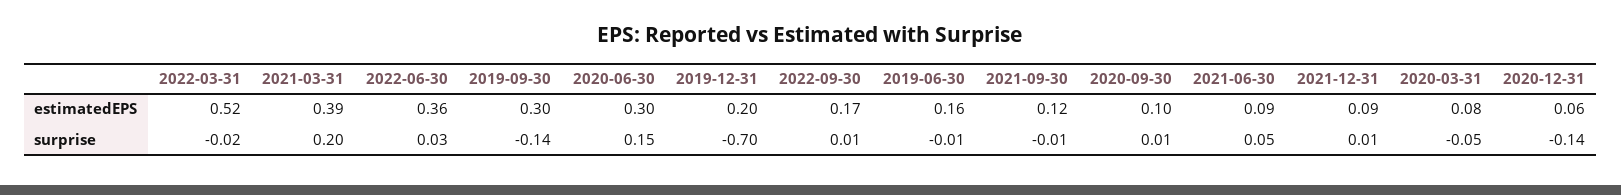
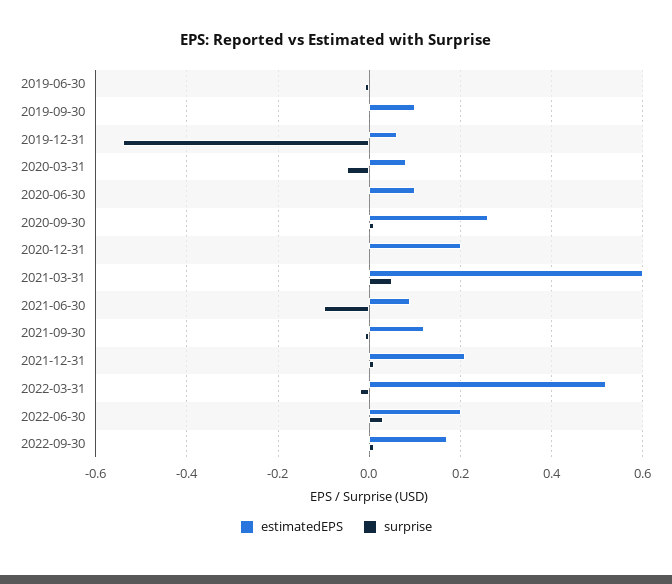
  {
    "estimatedEPS": {
      "2022-03-31": 0.52,
-     "2021-03-31": 0.39,
+     "2021-03-31": 0.6,
-     "2022-06-30": 0.36,
+     "2022-06-30": 0.2,
-     "2019-09-30": 0.3,
+     "2019-09-30": 0.1,
-     "2020-06-30": 0.3,
+     "2020-06-30": 0.1,
-     "2019-12-31": 0.2,
+     "2019-12-31": 0.05,
      "2022-09-30": 0.17,
-     "2019-06-30": 0.16,
+     "2019-06-30": 0,
      "2021-09-30": 0.12,
-     "2020-09-30": 0.1,
+     "2020-09-30": 0.25,
      "2021-06-30": 0.09,
-     "2021-12-31": 0.09,
+     "2021-12-31": 0.2,
      "2020-03-31": 0.08,
-     "2020-12-31": 0.06
+     "2020-12-31": 0.2
    },
    "surprise": {
      "2022-03-31": -0.02,
-     "2021-03-31": 0.2,
+     "2021-03-31": 0.05,
      "2022-06-30": 0.03,
-     "2019-09-30": -0.14,
+     "2019-09-30": 0,
-     "2020-06-30": 0.15,
+     "2020-06-30": 0,
-     "2019-12-31": -0.7,
+     "2019-12-31": -0.55,
      "2022-09-30": 0.01,
      "2019-06-30": -0.01,
      "2021-09-30": -0.01,
      "2020-09-30": 0.01,
-     "2021-06-30": 0.05,
+     "2021-06-30": -0.1,
      "2021-12-31": 0.01,
      "2020-03-31": -0.05,
-     "2020-12-31": -0.14
+     "2020-12-31": 0
    }
  }

